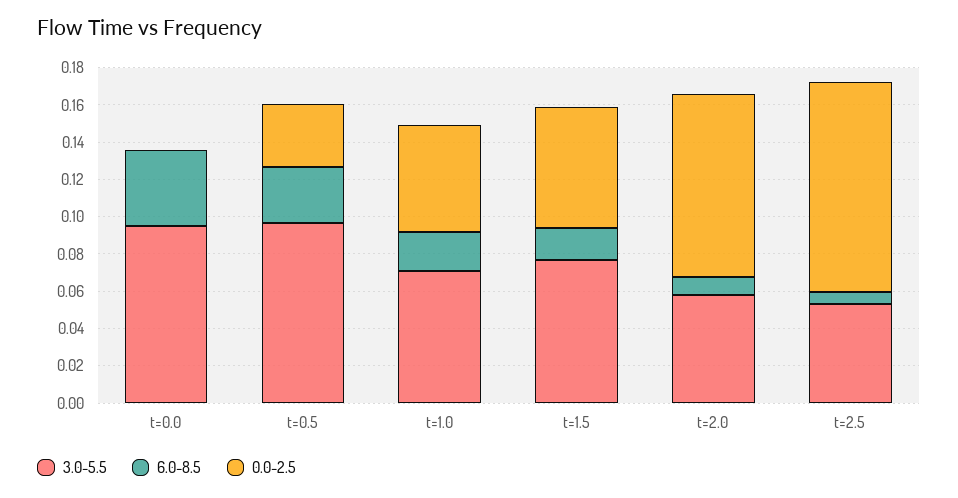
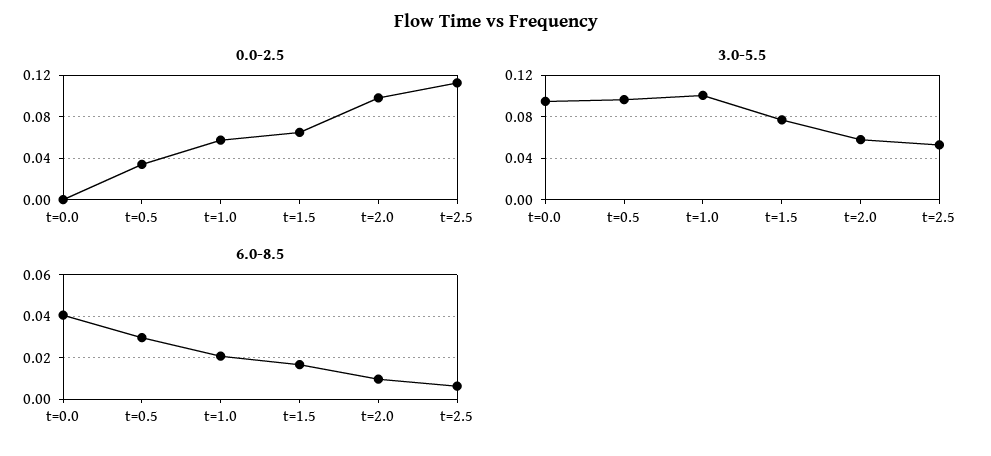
  {
    "3.0-5.5": {
      "t=0.0": 0.095,
      "t=0.5": 0.095,
-     "t=1.0": 0.07,
+     "t=1.0": 0.1,
      "t=1.5": 0.075,
      "t=2.0": 0.06,
      "t=2.5": 0.055
    },
    "6.0-8.5": {
      "t=0.0": 0.04,
      "t=0.5": 0.03,
      "t=1.0": 0.02,
      "t=1.5": 0.015,
      "t=2.0": 0.01,
      "t=2.5": 0.005
    },
    "0.0-2.5": {
      "t=0.0": 0,
      "t=0.5": 0.035,
      "t=1.0": 0.06,
      "t=1.5": 0.065,
      "t=2.0": 0.1,
      "t=2.5": 0.115
    }
  }

